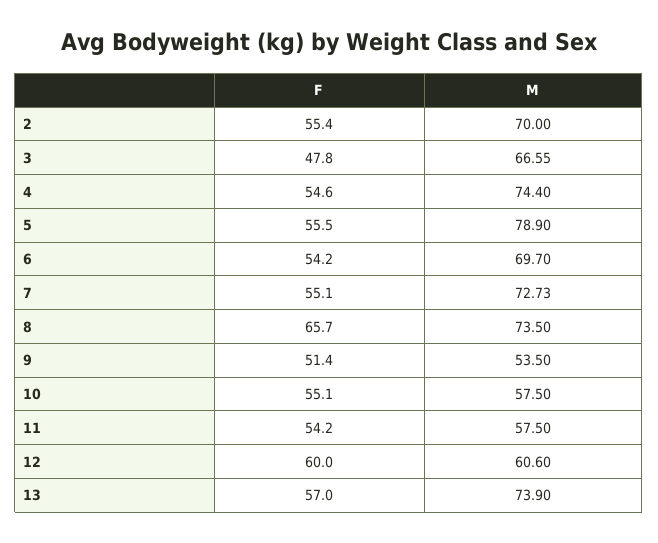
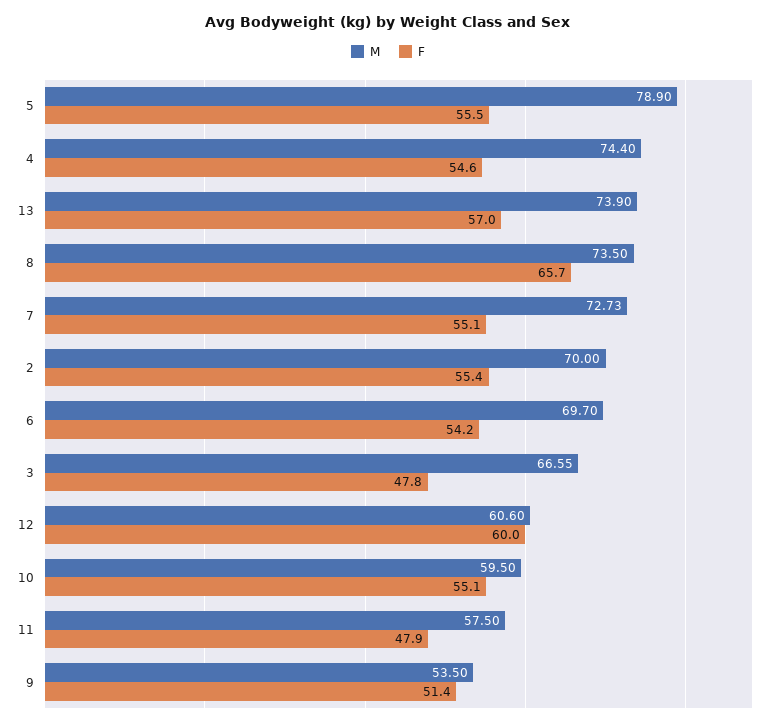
  {
    "F": {
      "2": 55.4,
      "3": 47.8,
      "4": 54.6,
      "5": 55.5,
      "6": 54.2,
      "7": 55.1,
      "8": 65.7,
      "9": 51.4,
      "10": 55.1,
-     "11": 54.2,
+     "11": 47.9,
      "12": 60,
      "13": 57
    },
    "M": {
      "2": 70,
      "3": 66.55,
      "4": 74.4,
      "5": 78.9,
      "6": 69.7,
      "7": 72.73,
      "8": 73.5,
      "9": 53.5,
-     "10": 57.5,
+     "10": 59.5,
      "11": 57.5,
      "12": 60.6,
      "13": 73.9
    }
  }

